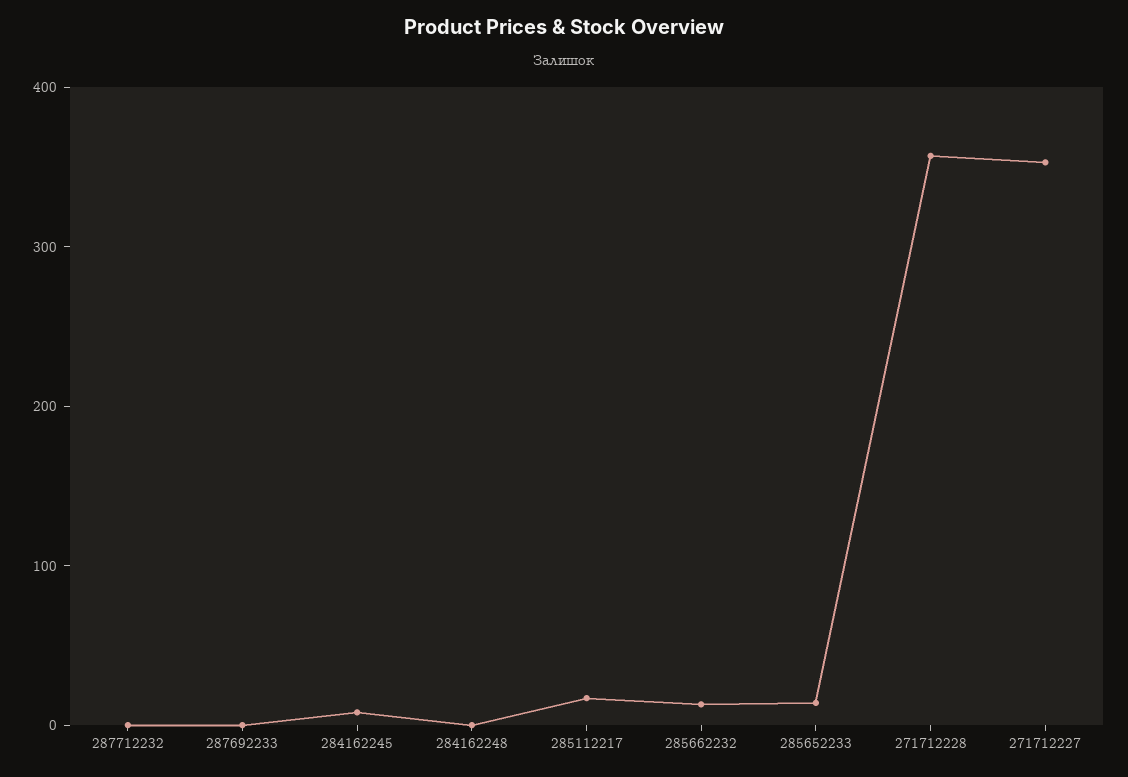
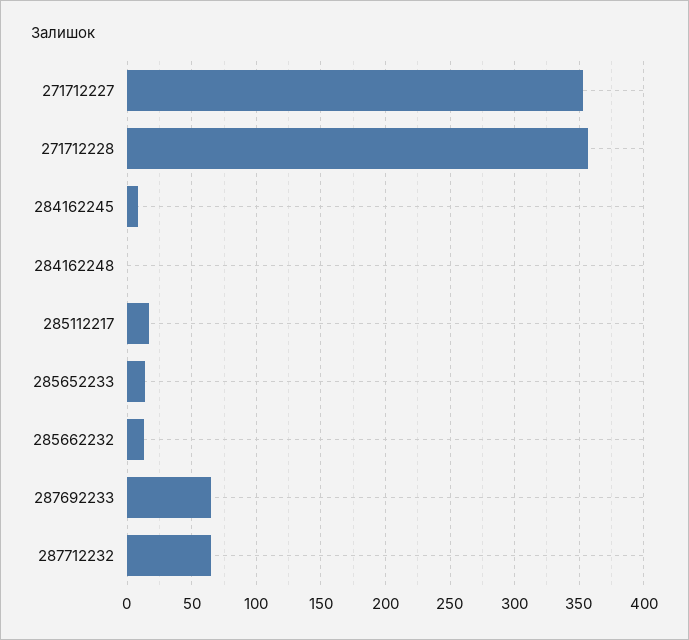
  {
-   "287712232": 0,
+   "287712232": 65,
-   "287692233": 0,
+   "287692233": 65,
    "284162245": 10,
    "284162248": 0,
    "285112217": 15,
    "285662232": 15,
    "285652233": 15,
    "271712228": 355,
    "271712227": 355
  }

